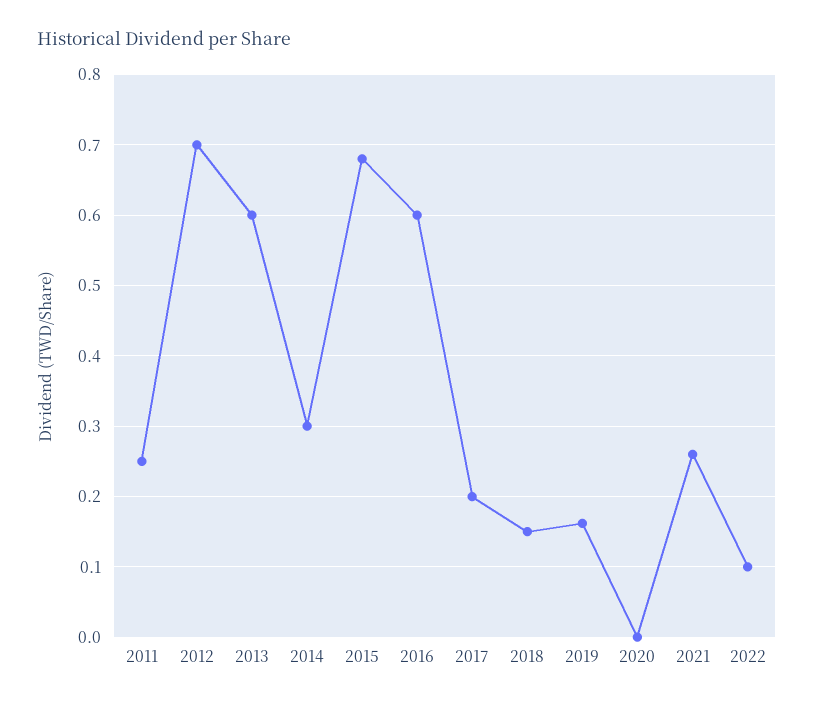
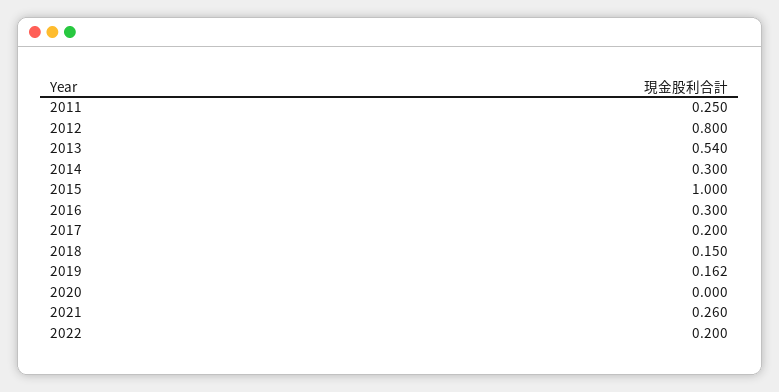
  {
    "2011": 0.25,
-   "2012": 0.7,
+   "2012": 0.8,
-   "2013": 0.6,
+   "2013": 0.54,
    "2014": 0.3,
-   "2015": 0.68,
+   "2015": 1,
-   "2016": 0.6,
+   "2016": 0.3,
    "2017": 0.2,
    "2018": 0.15,
    "2019": 0.162,
    "2020": 0,
    "2021": 0.26,
-   "2022": 0.1
+   "2022": 0.2
  }

